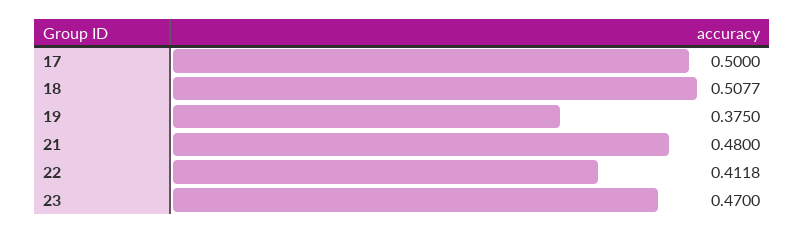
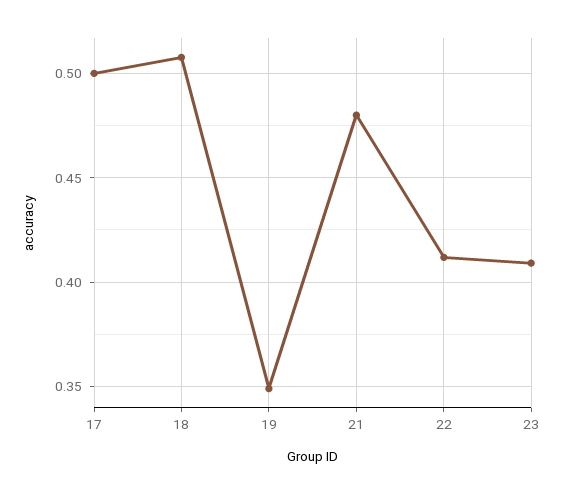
  {
    "17": 0.5,
    "18": 0.5077,
-   "19": 0.375,
+   "19": 0.35,
    "21": 0.48,
    "22": 0.4118,
-   "23": 0.47
+   "23": 0.41
  }

